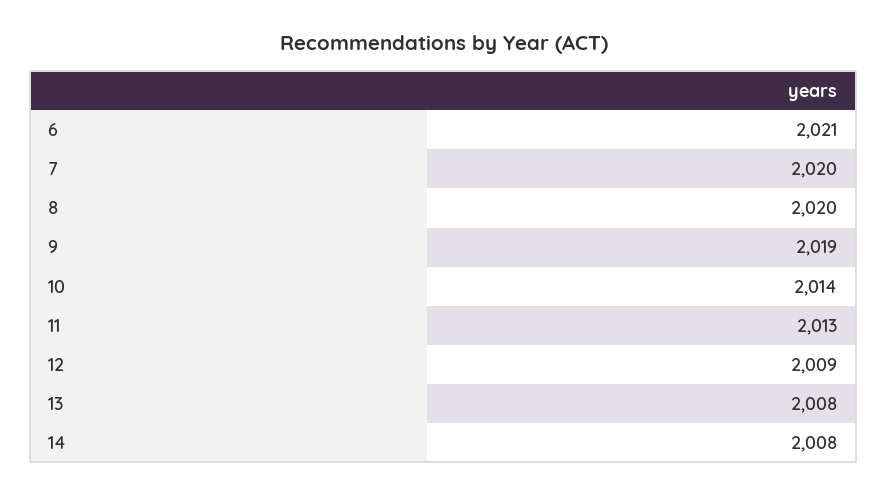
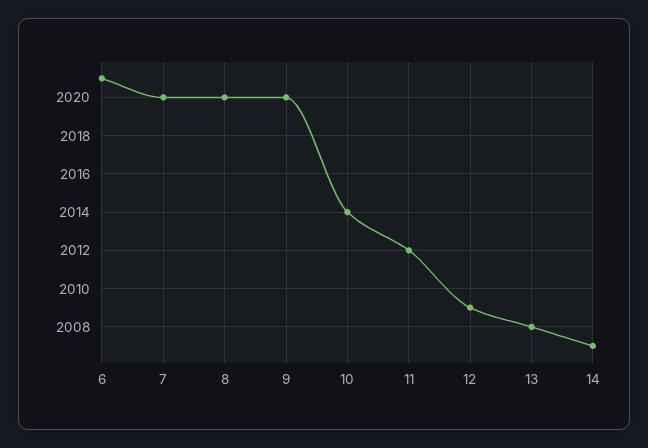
  {
    "6": 2021,
    "7": 2020,
    "8": 2020,
-   "9": 2019,
+   "9": 2020,
    "10": 2014,
-   "11": 2013,
+   "11": 2012,
    "12": 2009,
    "13": 2008,
-   "14": 2008
+   "14": 2007
  }

